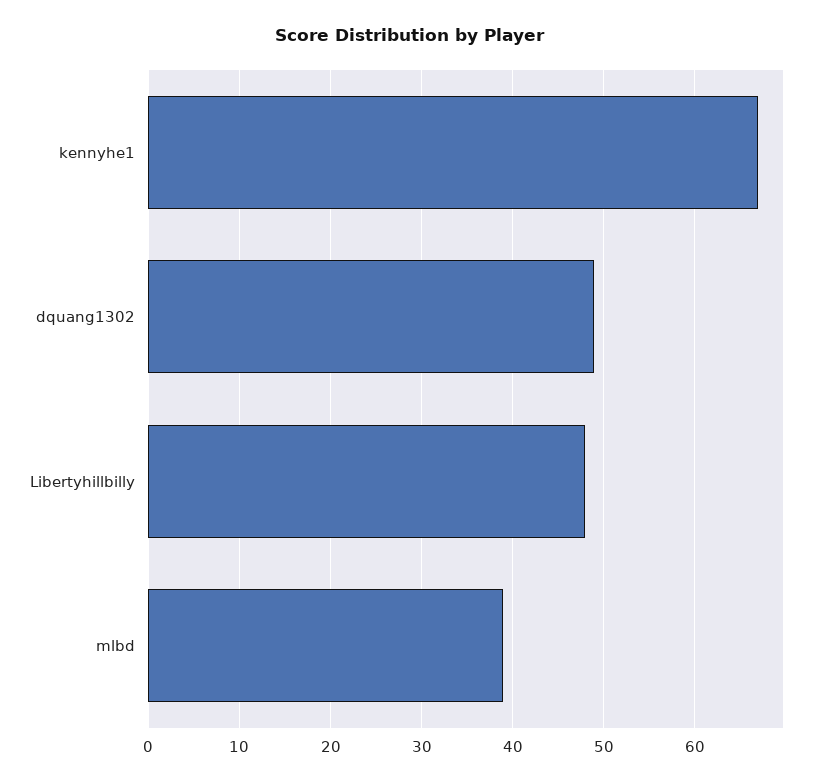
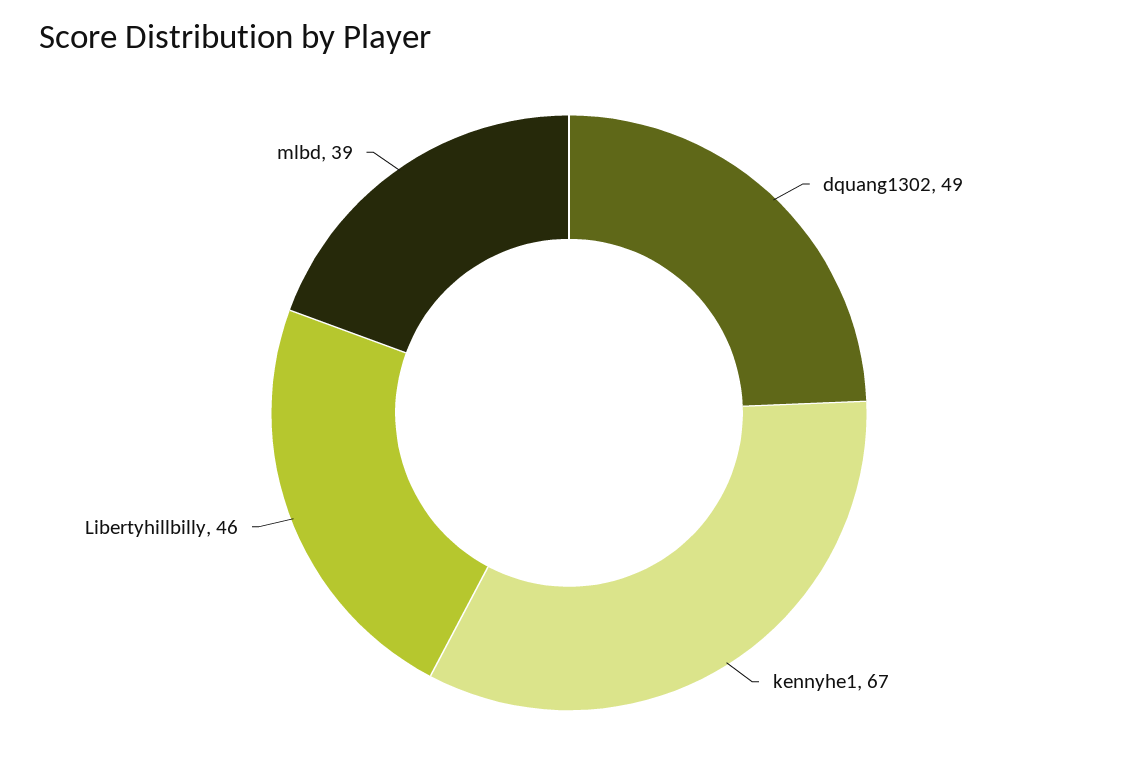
  {
    "kennyhe1": 67,
    "dquang1302": 49,
-   "Libertyhillbilly": 48,
+   "Libertyhillbilly": 46,
    "mlbd": 39
  }

